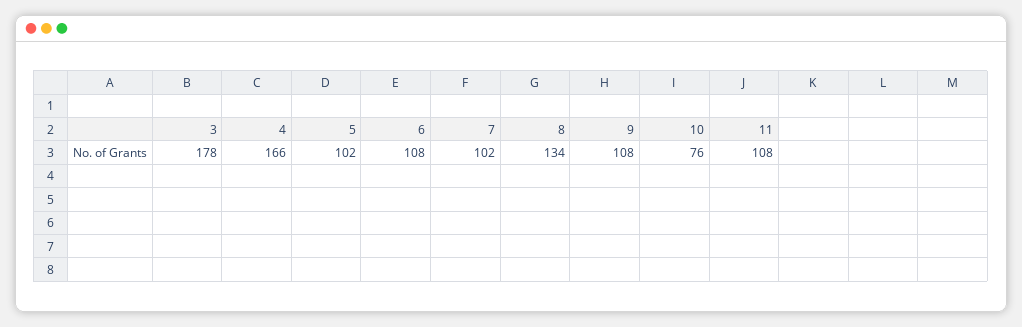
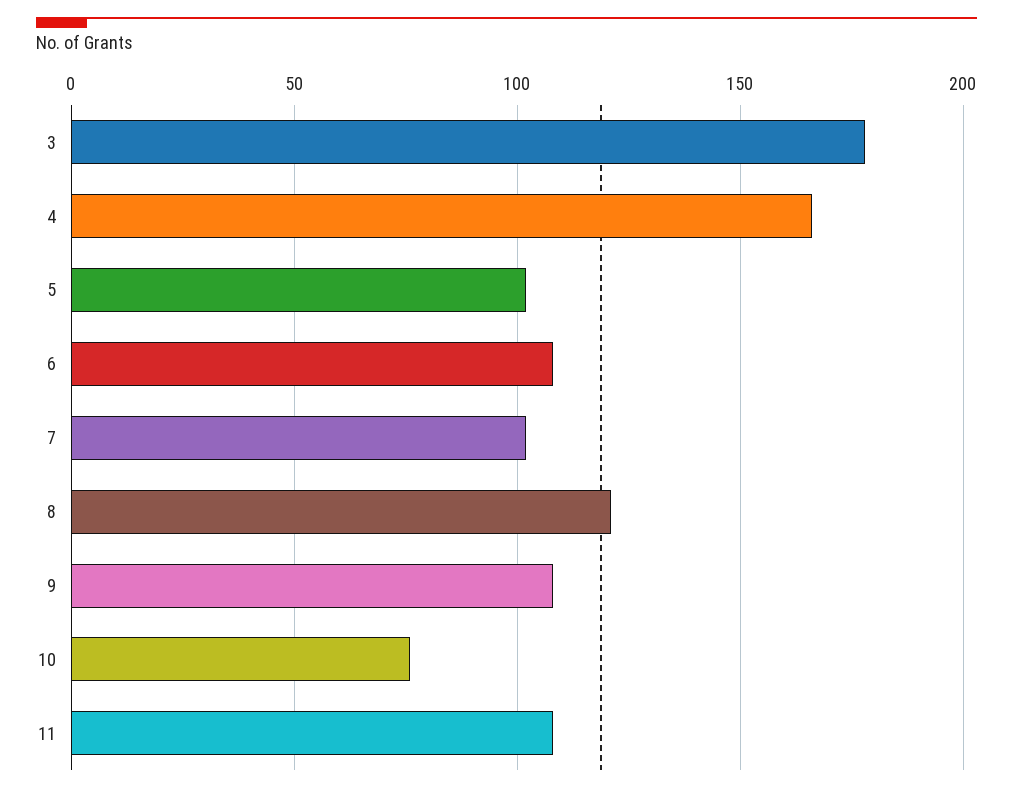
  {
    "3": 178,
    "4": 166,
    "5": 102,
    "6": 108,
    "7": 102,
-   "8": 134,
+   "8": 120,
    "9": 108,
    "10": 76,
    "11": 108
  }

